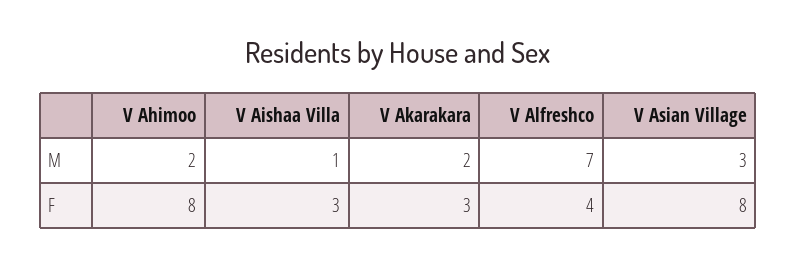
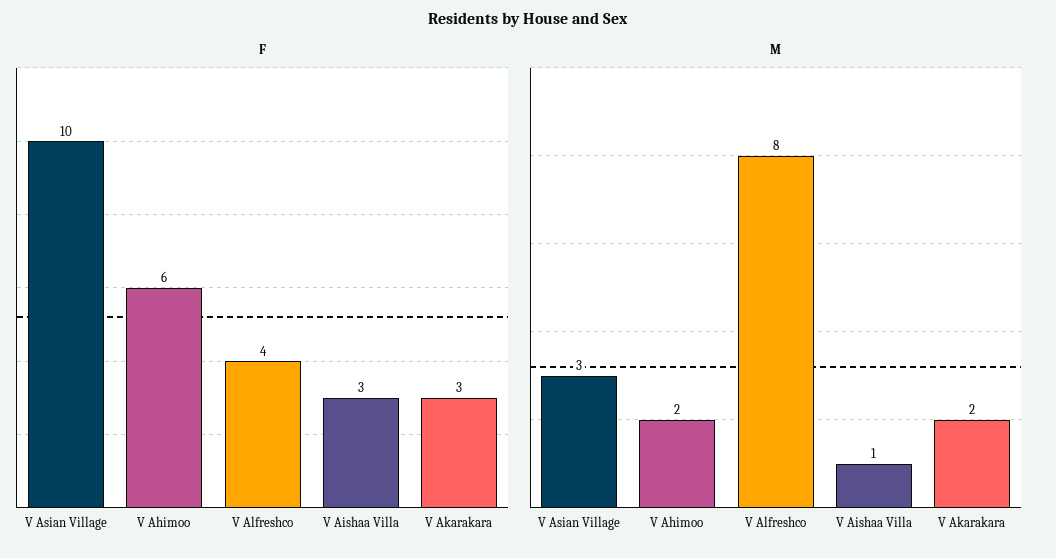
  {
    "M": {
      "V Ahimoo": 2,
      "V Aishaa Villa": 1,
      "V Akarakara": 2,
-     "V Alfreshco": 7,
+     "V Alfreshco": 8,
      "V Asian Village": 3
    },
    "F": {
-     "V Ahimoo": 8,
+     "V Ahimoo": 6,
      "V Aishaa Villa": 3,
      "V Akarakara": 3,
      "V Alfreshco": 4,
-     "V Asian Village": 8
+     "V Asian Village": 10
    }
  }

